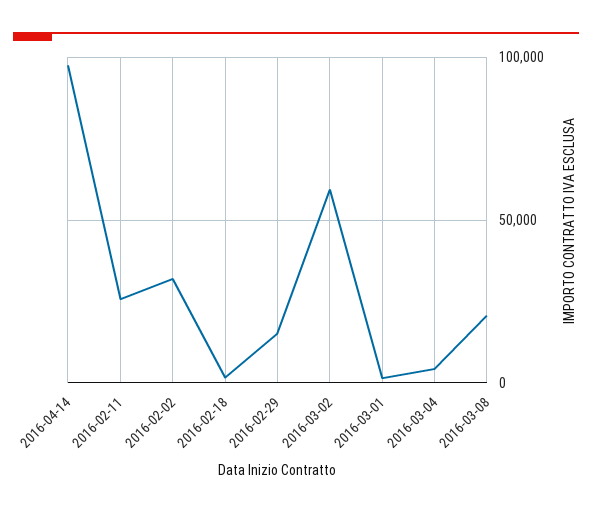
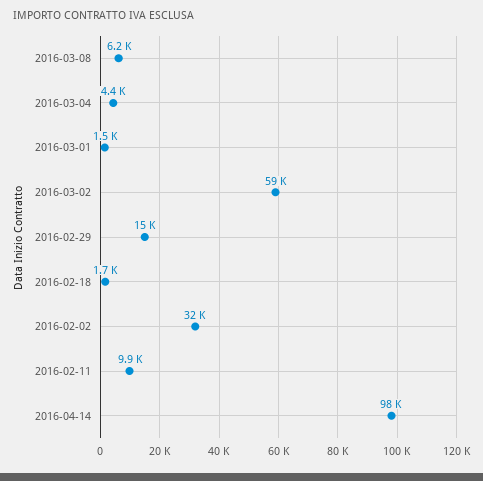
  {
    "2016-04-14": 98000,
-   "2016-02-11": 25000,
+   "2016-02-11": 9900,
    "2016-02-02": 32000,
    "2016-02-18": 1700,
    "2016-02-29": 15000,
    "2016-03-02": 59000,
    "2016-03-01": 1500,
    "2016-03-04": 4400,
-   "2016-03-08": 20000
+   "2016-03-08": 6200
  }

